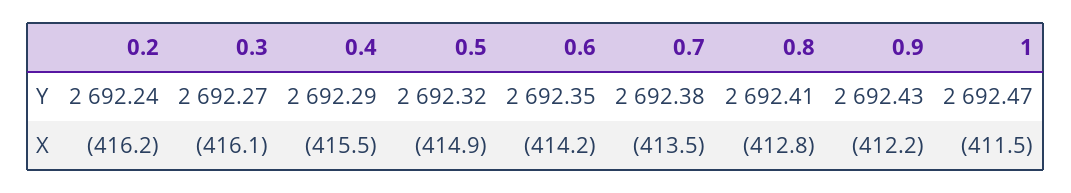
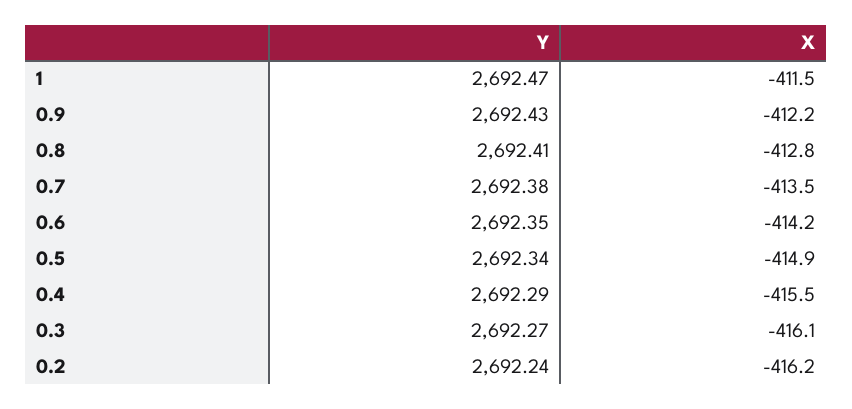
  {
    "0.2": {
      "Y": 2692.24,
      "X": -416.2
    },
    "0.3": {
      "Y": 2692.27,
      "X": -416.1
    },
    "0.4": {
      "Y": 2692.29,
      "X": -415.5
    },
    "0.5": {
-     "Y": 2692.32,
+     "Y": 2692.34,
      "X": -414.9
    },
    "0.6": {
      "Y": 2692.35,
      "X": -414.2
    },
    "0.7": {
      "Y": 2692.38,
      "X": -413.5
    },
    "0.8": {
      "Y": 2692.41,
      "X": -412.8
    },
    "0.9": {
      "Y": 2692.43,
      "X": -412.2
    },
    "1": {
      "Y": 2692.47,
      "X": -411.5
    }
  }

